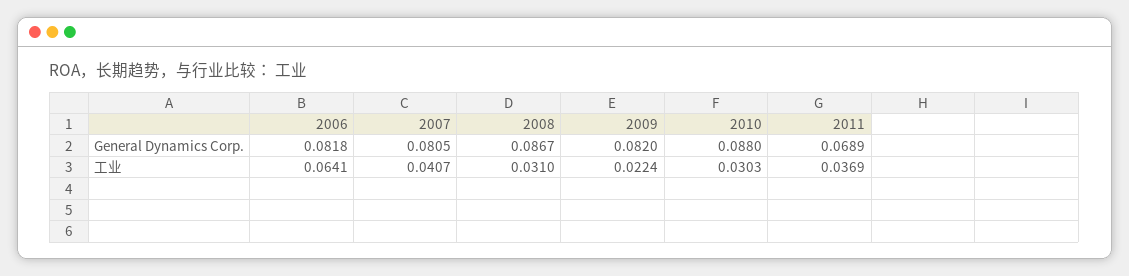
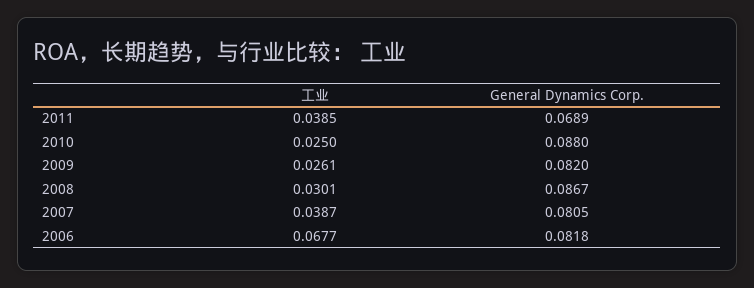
  {
    "2006": {
      "General Dynamics Corp.": 0.0818,
-     "工业": 0.0641
+     "工业": 0.0677
    },
    "2007": {
      "General Dynamics Corp.": 0.0805,
-     "工业": 0.0407
+     "工业": 0.0387
    },
    "2008": {
      "General Dynamics Corp.": 0.0867,
-     "工业": 0.031
+     "工业": 0.0301
    },
    "2009": {
      "General Dynamics Corp.": 0.082,
-     "工业": 0.0224
+     "工业": 0.0261
    },
    "2010": {
      "General Dynamics Corp.": 0.088,
-     "工业": 0.0303
+     "工业": 0.025
    },
    "2011": {
      "General Dynamics Corp.": 0.0689,
-     "工业": 0.0369
+     "工业": 0.0385
    }
  }

